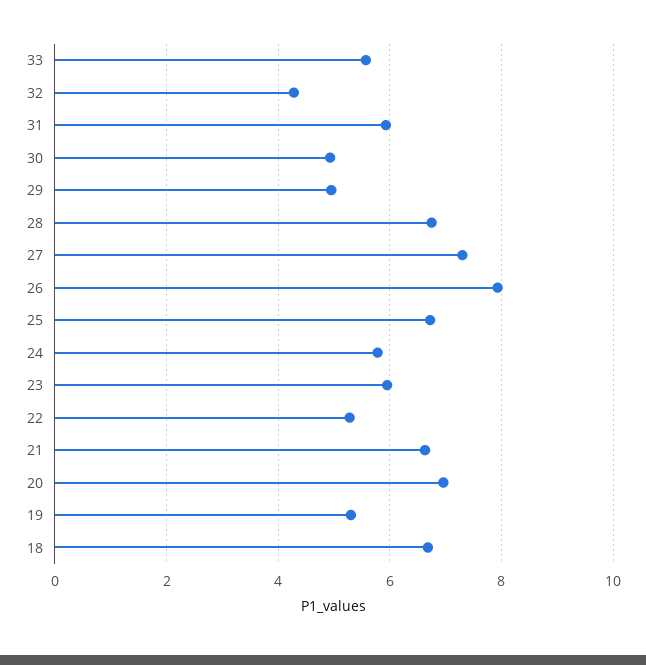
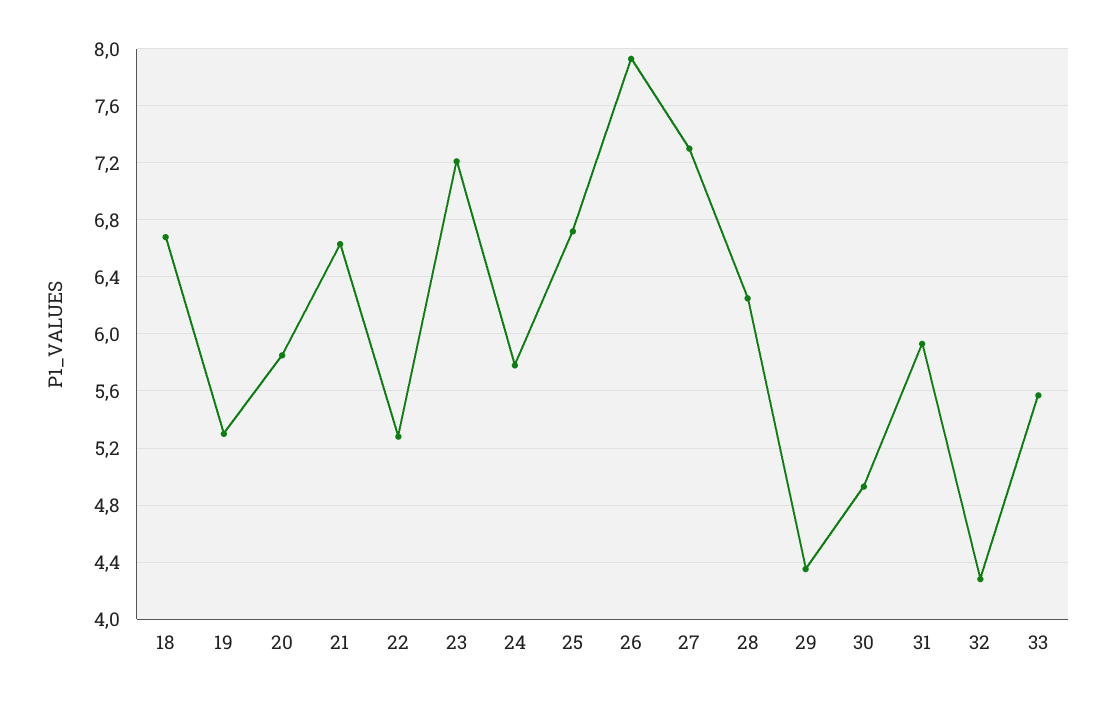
  {
    "33": 5.55,
    "32": 4.3,
    "31": 5.95,
    "30": 4.95,
-   "29": 5,
+   "29": 4.35,
-   "28": 6.8,
+   "28": 6.25,
    "27": 7.3,
    "26": 7.95,
    "25": 6.7,
    "24": 5.8,
-   "23": 6,
+   "23": 7.2,
    "22": 5.3,
    "21": 6.65,
-   "20": 7,
+   "20": 5.85,
    "19": 5.3,
    "18": 6.7
  }

